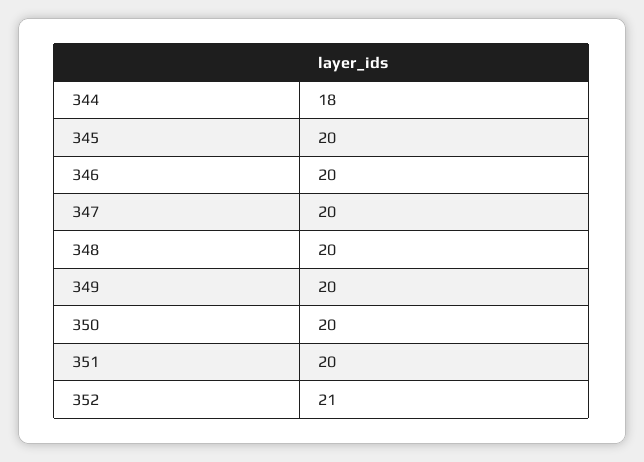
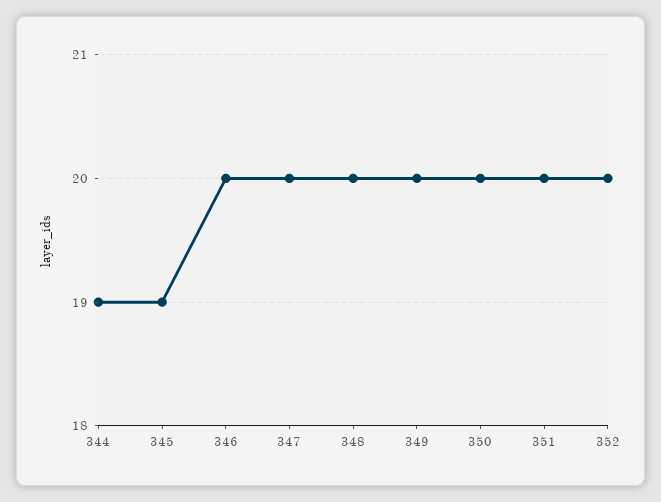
  {
-   "344": 18,
+   "344": 19,
-   "345": 20,
+   "345": 19,
    "346": 20,
    "347": 20,
    "348": 20,
    "349": 20,
    "350": 20,
    "351": 20,
-   "352": 21
+   "352": 20
  }

